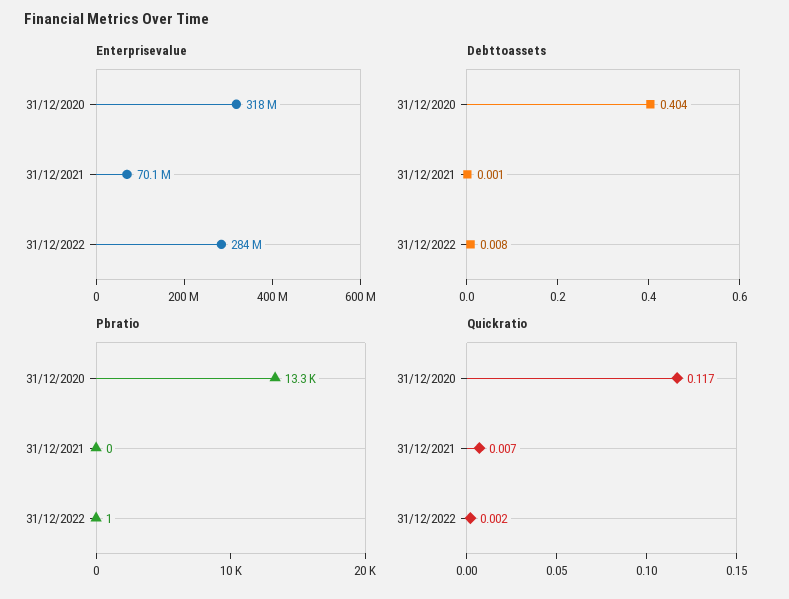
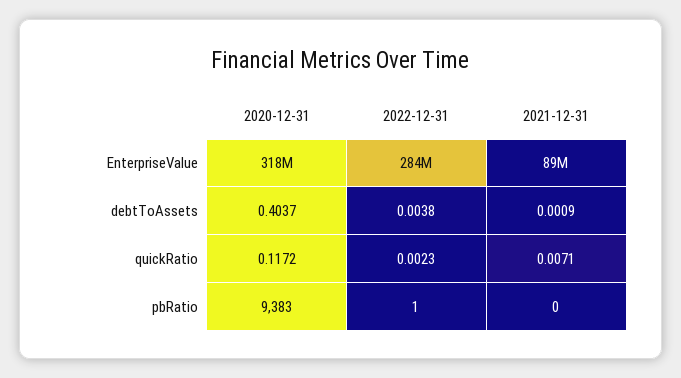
  {
    "Enterprisevalue": {
      "31/12/2020": 318000000,
-     "31/12/2021": 70100000,
+     "31/12/2021": 89000000,
      "31/12/2022": 284000000
    },
    "Debttoassets": {
      "31/12/2020": 0.4037,
      "31/12/2021": 0.0009,
-     "31/12/2022": 0.008
+     "31/12/2022": 0.0038
    },
    "Pbratio": {
-     "31/12/2020": 13300,
+     "31/12/2020": 9383,
      "31/12/2021": 0,
      "31/12/2022": 1
    },
    "Quickratio": {
      "31/12/2020": 0.1172,
      "31/12/2021": 0.0071,
      "31/12/2022": 0.0023
    }
  }

